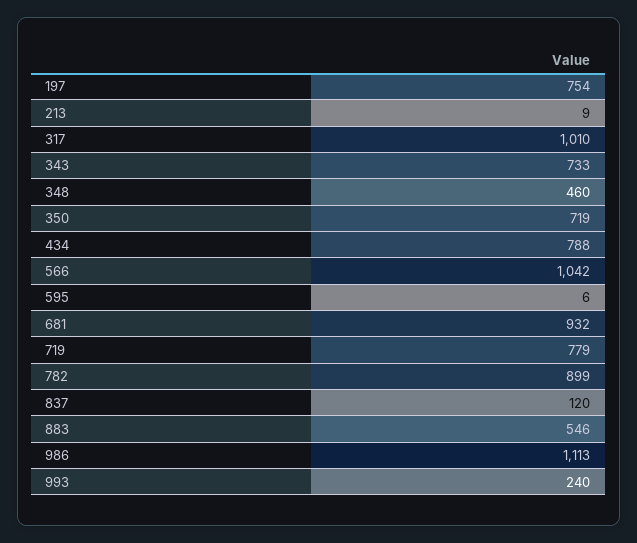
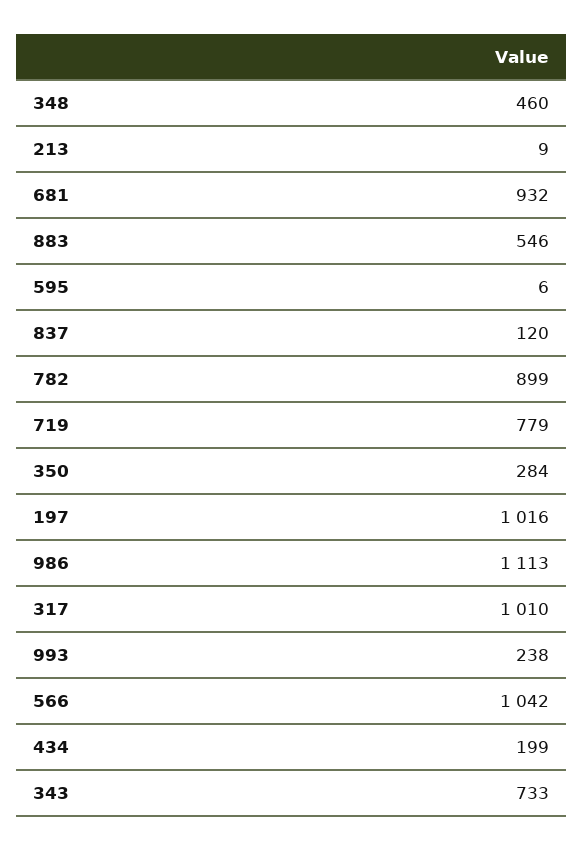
  {
-   "197": 754,
+   "197": 1016,
    "213": 9,
    "317": 1010,
    "343": 733,
    "348": 460,
-   "350": 719,
+   "350": 284,
-   "434": 788,
+   "434": 199,
    "566": 1042,
    "595": 6,
    "681": 932,
    "719": 779,
    "782": 899,
    "837": 120,
    "883": 546,
    "986": 1113,
-   "993": 240
+   "993": 238
  }

